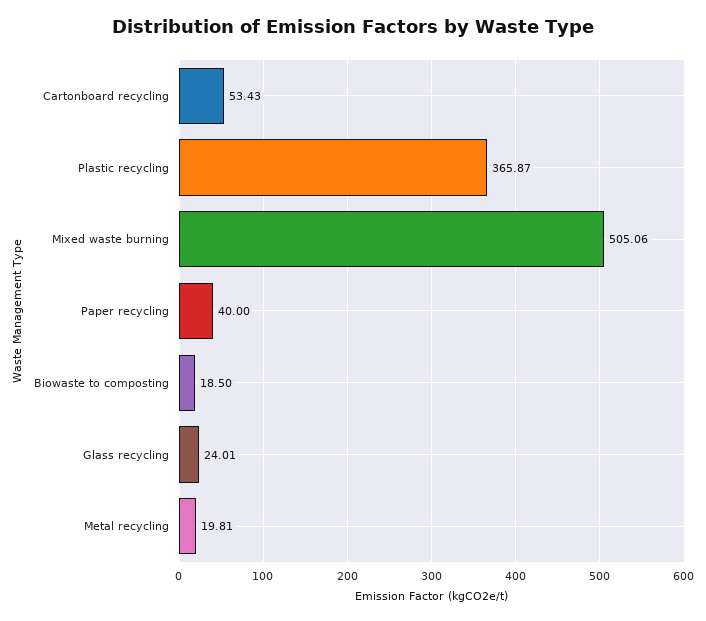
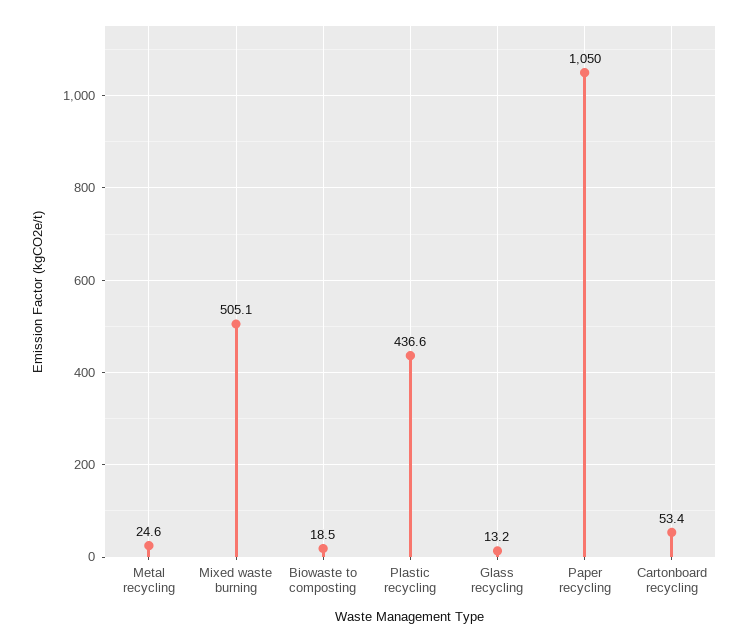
  {
    "Cartonboard recycling": 53.43,
-   "Plastic recycling": 365.87,
+   "Plastic recycling": 436.6,
    "Mixed waste burning": 505.06,
-   "Paper recycling": 40,
+   "Paper recycling": 1050,
    "Biowaste to composting": 18.5,
-   "Glass recycling": 24.01,
+   "Glass recycling": 13.2,
-   "Metal recycling": 19.81
+   "Metal recycling": 24.6
  }

